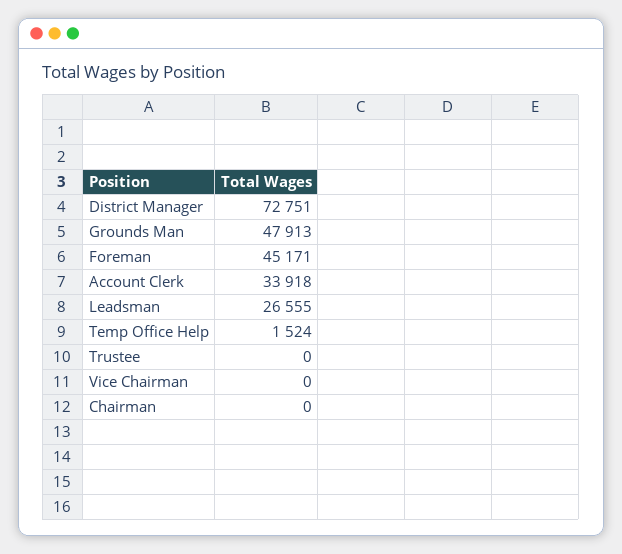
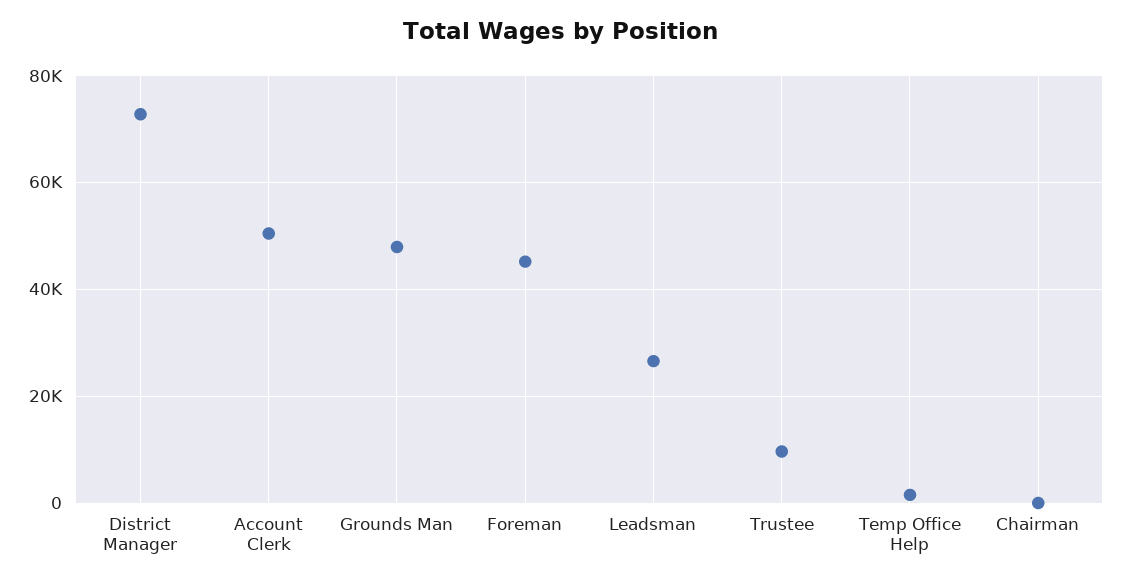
  {
    "District Manager": 72751,
    "Grounds Man": 47913,
    "Foreman": 45171,
-   "Account Clerk": 33918,
+   "Account Clerk": 50000,
    "Leadsman": 26555,
    "Temp Office Help": 1524,
-   "Trustee": 0,
+   "Trustee": 10000,
-   "Vice Chairman": 0,
    "Chairman": 0
  }

